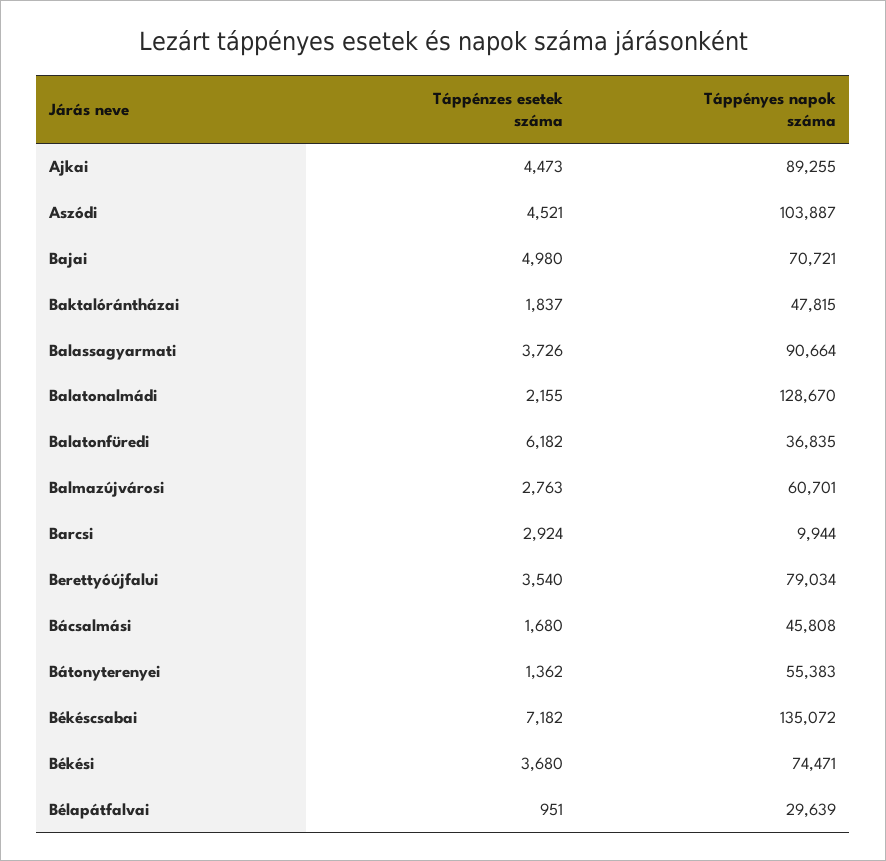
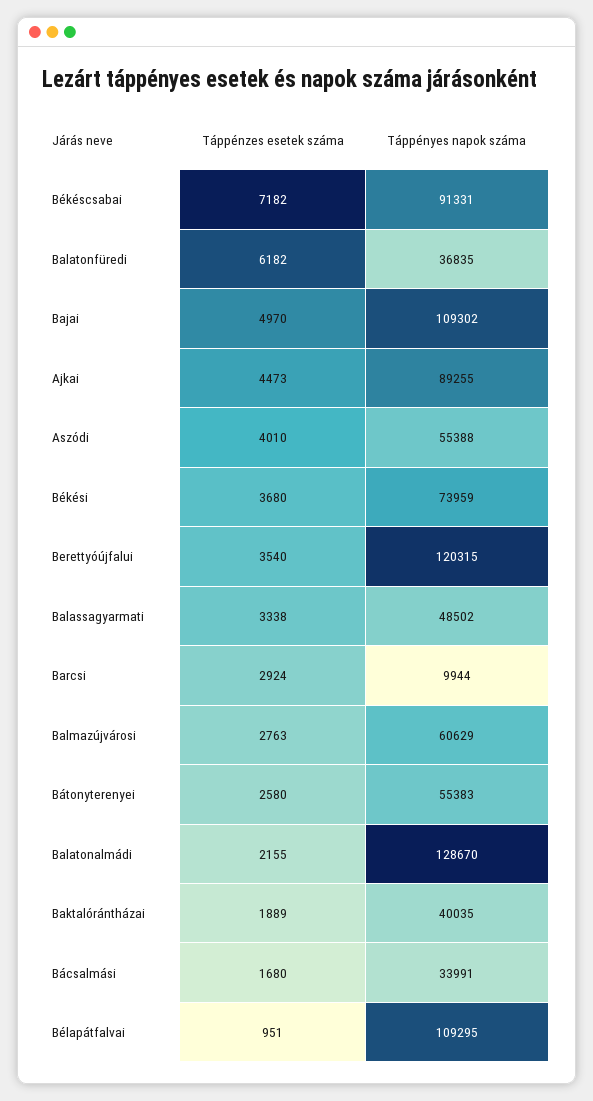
  {
    "Táppénzes esetek száma": {
      "Ajkai": 4473,
-     "Aszódi": 4521,
+     "Aszódi": 4010,
-     "Bajai": 4980,
+     "Bajai": 4970,
-     "Baktalórántházai": 1837,
+     "Baktalórántházai": 1889,
-     "Balassagyarmati": 3726,
+     "Balassagyarmati": 3338,
      "Balatonalmádi": 2155,
      "Balatonfüredi": 6182,
      "Balmazújvárosi": 2763,
      "Barcsi": 2924,
      "Berettyóújfalui": 3540,
      "Bácsalmási": 1680,
-     "Bátonyterenyei": 1362,
+     "Bátonyterenyei": 2580,
      "Békéscsabai": 7182,
      "Békési": 3680,
      "Bélapátfalvai": 951
    },
    "Táppényes napok száma": {
      "Ajkai": 89255,
-     "Aszódi": 103887,
+     "Aszódi": 55388,
-     "Bajai": 70721,
+     "Bajai": 109302,
-     "Baktalórántházai": 47815,
+     "Baktalórántházai": 40035,
-     "Balassagyarmati": 90664,
+     "Balassagyarmati": 48502,
      "Balatonalmádi": 128670,
      "Balatonfüredi": 36835,
-     "Balmazújvárosi": 60701,
+     "Balmazújvárosi": 60629,
      "Barcsi": 9944,
-     "Berettyóújfalui": 79034,
+     "Berettyóújfalui": 120315,
-     "Bácsalmási": 45808,
+     "Bácsalmási": 33991,
      "Bátonyterenyei": 55383,
-     "Békéscsabai": 135072,
+     "Békéscsabai": 91331,
-     "Békési": 74471,
+     "Békési": 73959,
-     "Bélapátfalvai": 29639
+     "Bélapátfalvai": 109295
    }
  }

